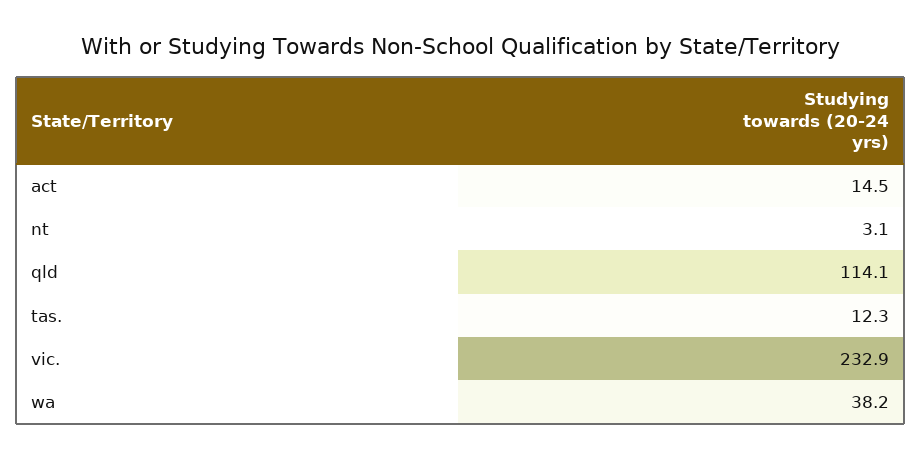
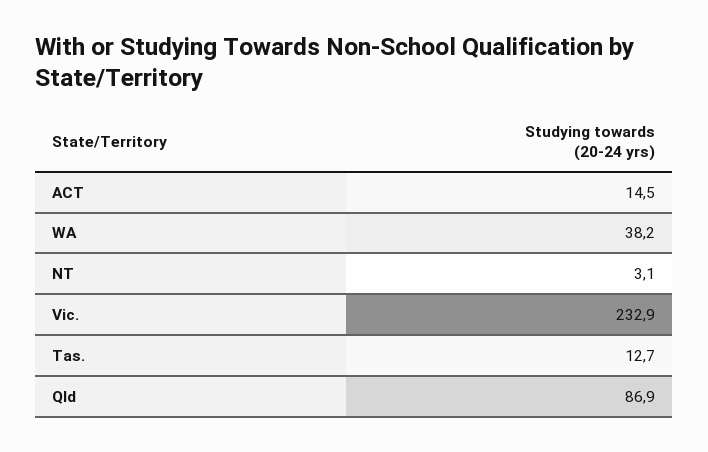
  {
    "act": 14.5,
    "nt": 3.1,
-   "qld": 114.1,
+   "qld": 86.9,
-   "tas.": 12.3,
+   "tas.": 12.7,
    "vic.": 232.9,
    "wa": 38.2
  }

